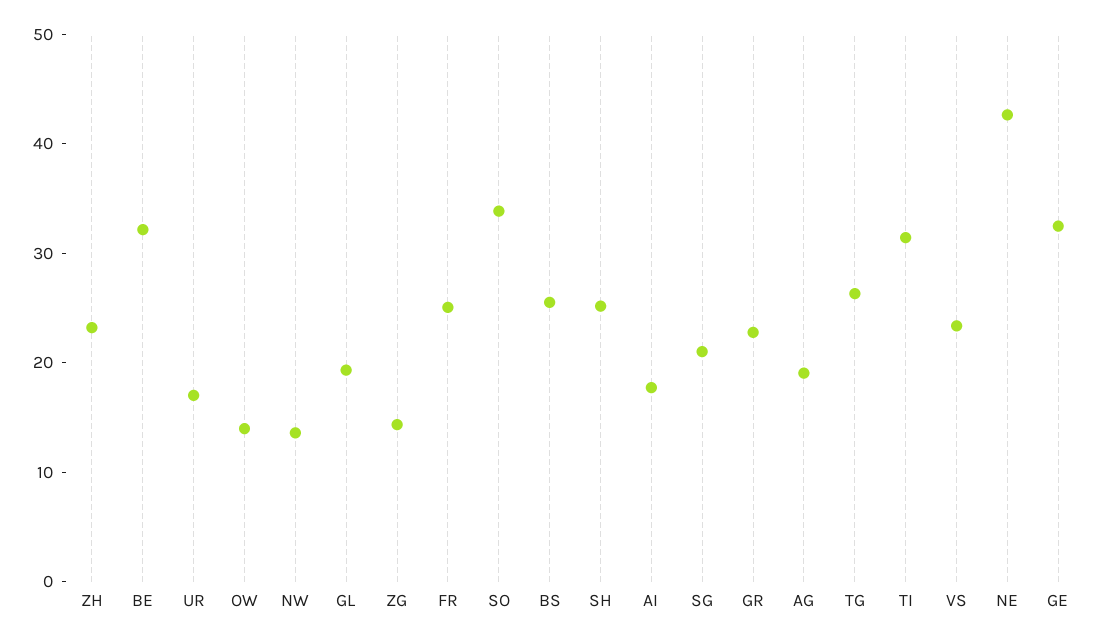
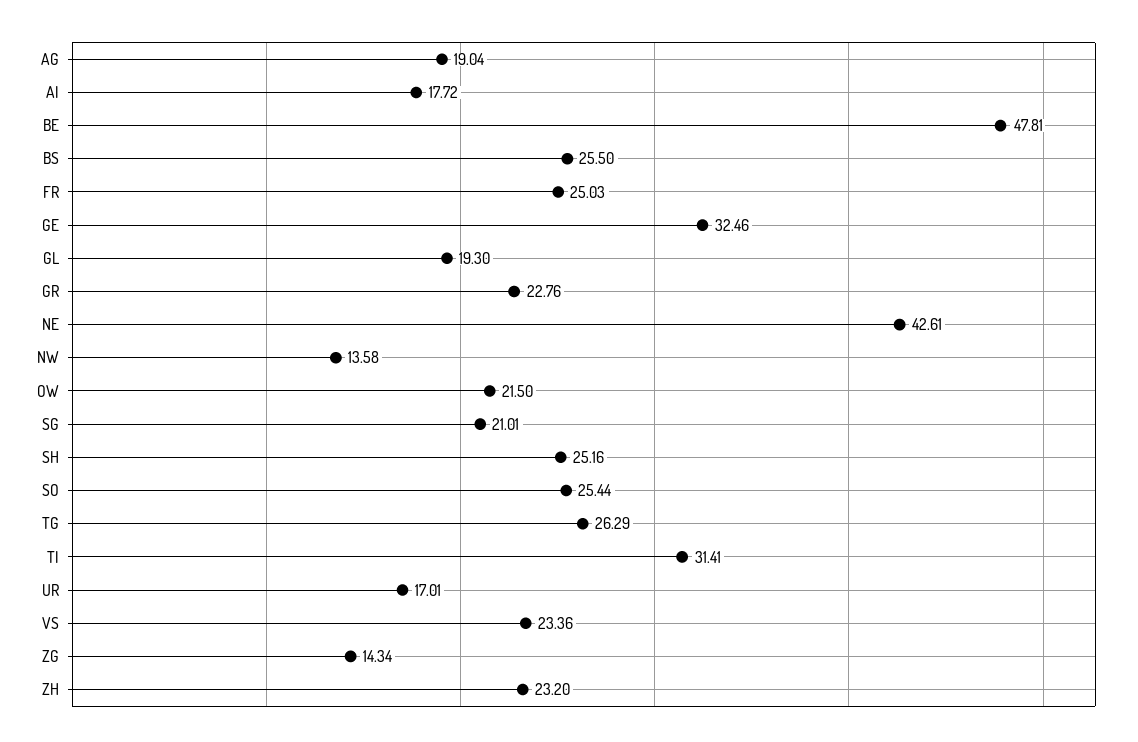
  {
    "ZH": 23.2,
-   "BE": 32,
+   "BE": 47.81,
    "UR": 17.01,
-   "OW": 14,
+   "OW": 21.5,
    "NW": 13.58,
    "GL": 19.3,
    "ZG": 14.34,
    "FR": 25.03,
-   "SO": 34,
+   "SO": 25.44,
    "BS": 25.5,
    "SH": 25.16,
    "AI": 17.72,
    "SG": 21.01,
    "GR": 22.76,
    "AG": 19.04,
    "TG": 26.29,
    "TI": 31.41,
    "VS": 23.36,
    "NE": 42.61,
    "GE": 32.46
  }

